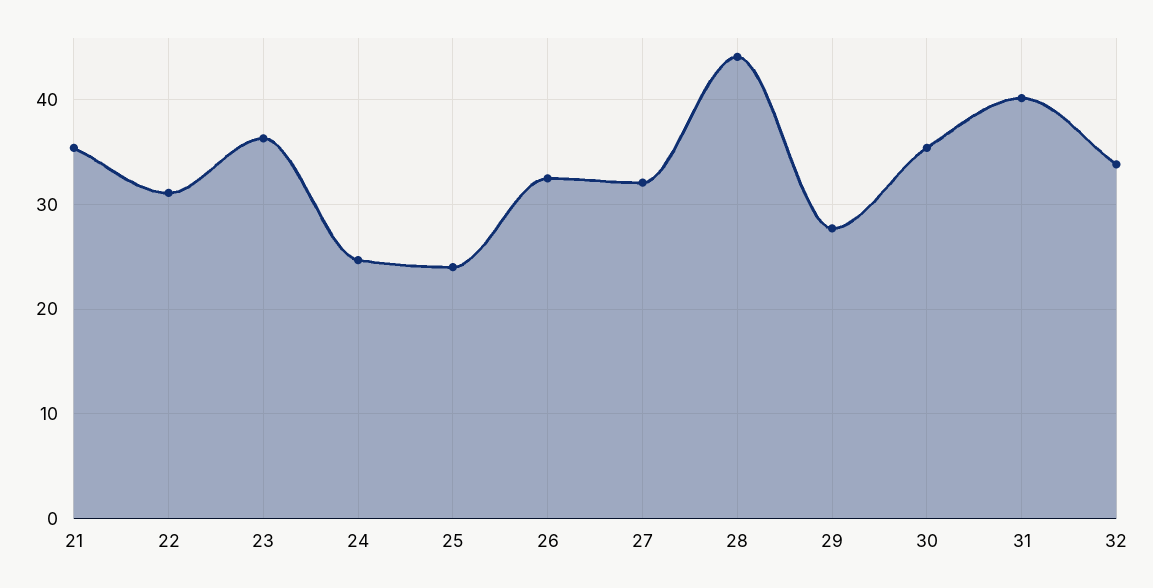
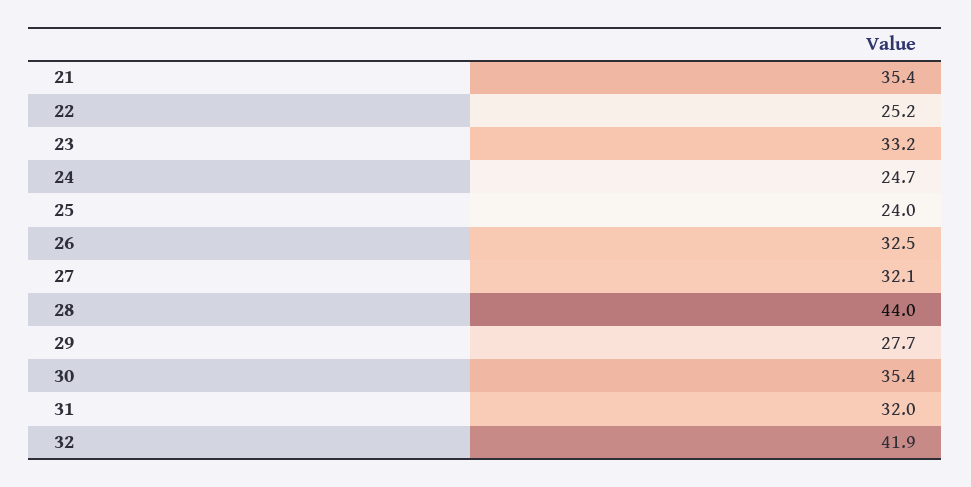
  {
    "21": 35.4,
-   "22": 31,
+   "22": 25.2,
-   "23": 36,
+   "23": 33.2,
    "24": 24.7,
    "25": 24,
    "26": 32.5,
    "27": 32.1,
    "28": 44,
    "29": 27.7,
    "30": 35.4,
-   "31": 40,
+   "31": 32,
-   "32": 34
+   "32": 41.9
  }

